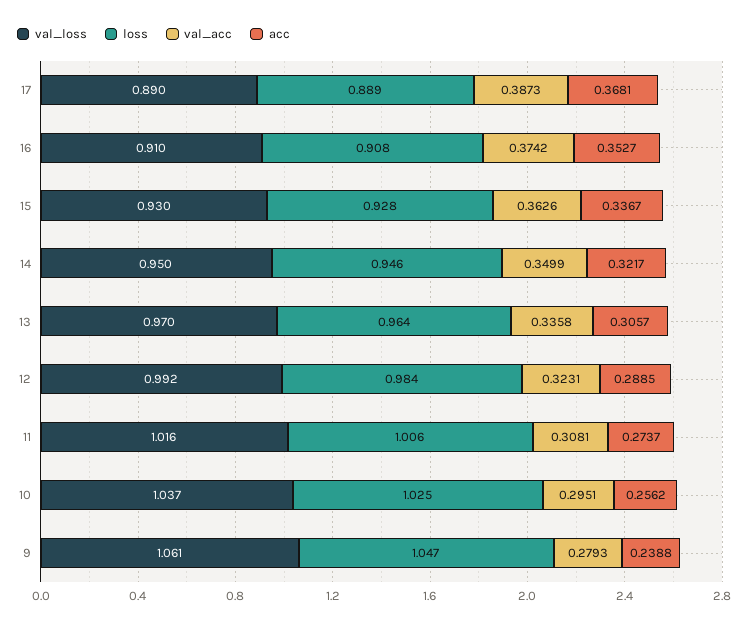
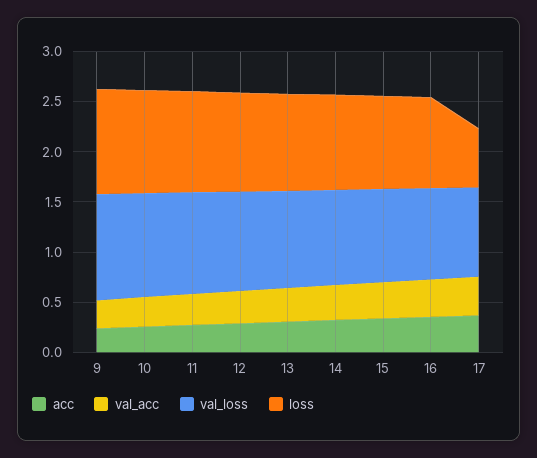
  {
    "val_loss": {
      "17": 0.89,
      "16": 0.91,
      "15": 0.93,
      "14": 0.95,
      "13": 0.97,
      "12": 0.992,
      "11": 1.016,
      "10": 1.037,
      "9": 1.061
    },
    "loss": {
-     "17": 0.889,
+     "17": 0.6,
      "16": 0.908,
      "15": 0.928,
      "14": 0.946,
      "13": 0.964,
      "12": 0.984,
      "11": 1.006,
      "10": 1.025,
      "9": 1.047
    },
    "val_acc": {
      "17": 0.3873,
      "16": 0.3742,
      "15": 0.3626,
      "14": 0.3499,
      "13": 0.3358,
      "12": 0.3231,
      "11": 0.3081,
      "10": 0.2951,
      "9": 0.2793
    },
    "acc": {
      "17": 0.3681,
      "16": 0.3527,
      "15": 0.3367,
      "14": 0.3217,
      "13": 0.3057,
      "12": 0.2885,
      "11": 0.2737,
      "10": 0.2562,
      "9": 0.2388
    }
  }

